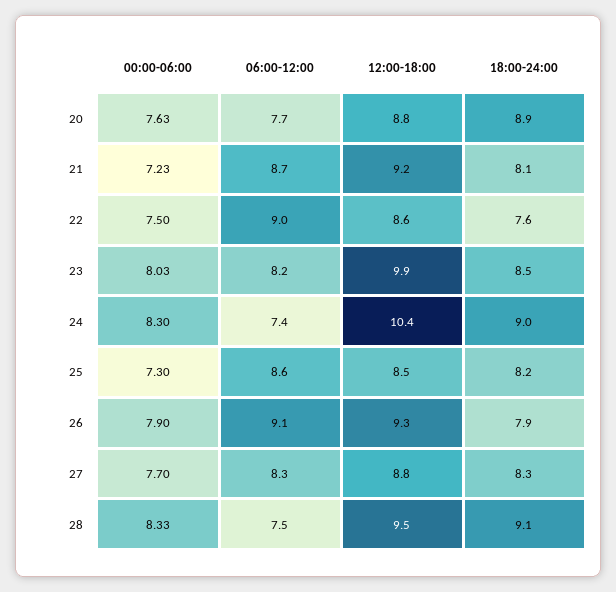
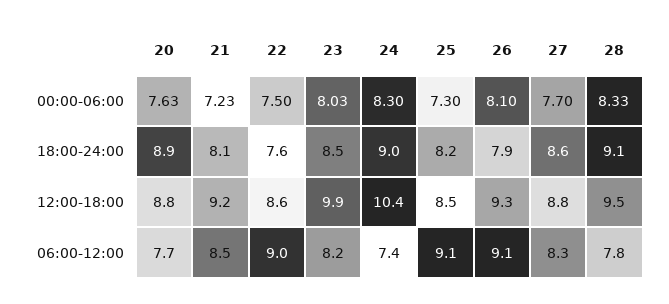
  {
    "00:00-06:00": {
      "20": 7.63,
      "21": 7.23,
      "22": 7.5,
      "23": 8.03,
      "24": 8.3,
      "25": 7.3,
-     "26": 7.9,
+     "26": 8.1,
      "27": 7.7,
      "28": 8.33
    },
    "06:00-12:00": {
      "20": 7.7,
-     "21": 8.7,
+     "21": 8.5,
      "22": 9,
      "23": 8.2,
      "24": 7.4,
-     "25": 8.6,
+     "25": 9.1,
      "26": 9.1,
      "27": 8.3,
-     "28": 7.5
+     "28": 7.8
    },
    "12:00-18:00": {
      "20": 8.8,
      "21": 9.2,
      "22": 8.6,
      "23": 9.9,
      "24": 10.4,
      "25": 8.5,
      "26": 9.3,
      "27": 8.8,
      "28": 9.5
    },
    "18:00-24:00": {
      "20": 8.9,
      "21": 8.1,
      "22": 7.6,
      "23": 8.5,
      "24": 9,
      "25": 8.2,
      "26": 7.9,
-     "27": 8.3,
+     "27": 8.6,
      "28": 9.1
    }
  }

